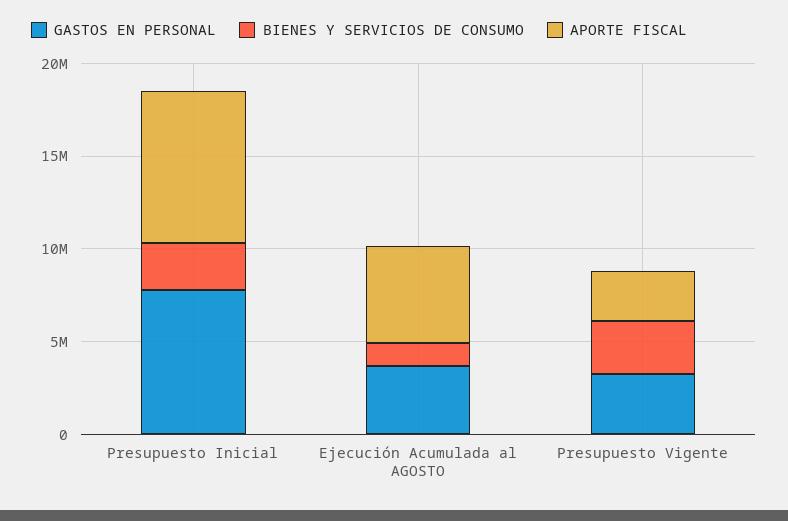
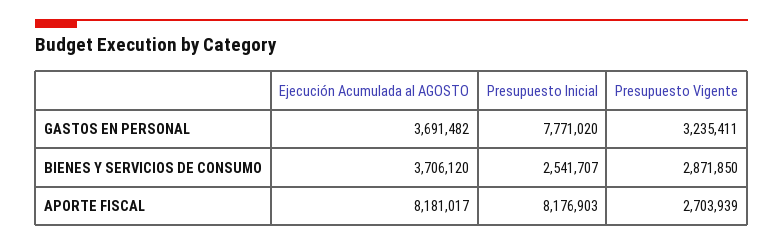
  {
    "GASTOS EN PERSONAL": {
      "Presupuesto Inicial": 7771020,
      "Ejecución Acumulada al AGOSTO": 3691482,
      "Presupuesto Vigente": 3235411
    },
    "BIENES Y SERVICIOS DE CONSUMO": {
      "Presupuesto Inicial": 2541707,
-     "Ejecución Acumulada al AGOSTO": 1000000,
+     "Ejecución Acumulada al AGOSTO": 3706120,
      "Presupuesto Vigente": 2871850
    },
    "APORTE FISCAL": {
      "Presupuesto Inicial": 8176903,
-     "Ejecución Acumulada al AGOSTO": 5000000,
+     "Ejecución Acumulada al AGOSTO": 8181017,
      "Presupuesto Vigente": 2703939
    }
  }

